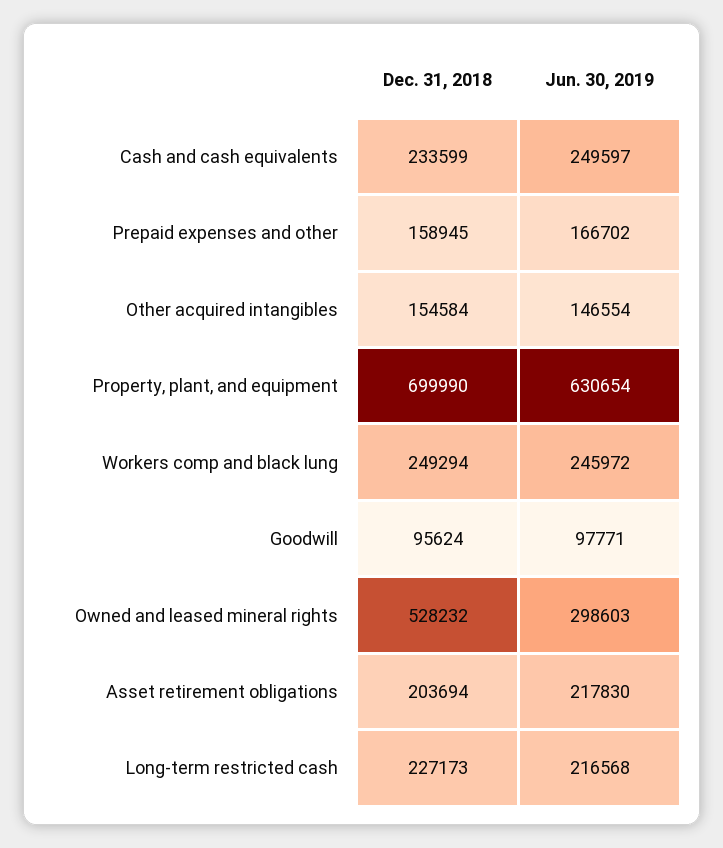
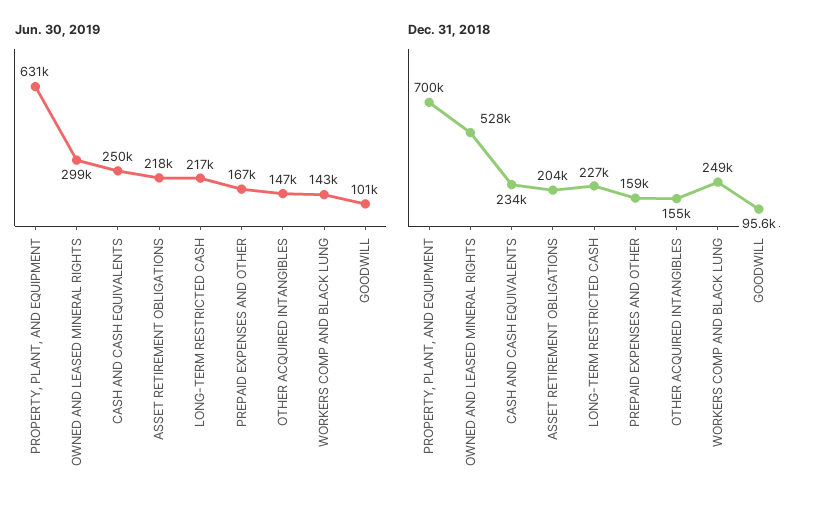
  {
    "Dec. 31, 2018": {
      "Cash and cash equivalents": 233599,
      "Prepaid expenses and other": 158945,
      "Other acquired intangibles": 154584,
      "Property, plant, and equipment": 699990,
      "Workers comp and black lung": 249294,
      "Goodwill": 95624,
      "Owned and leased mineral rights": 528232,
      "Asset retirement obligations": 203694,
      "Long-term restricted cash": 227173
    },
    "Jun. 30, 2019": {
      "Cash and cash equivalents": 249597,
      "Prepaid expenses and other": 166702,
      "Other acquired intangibles": 146554,
      "Property, plant, and equipment": 630654,
-     "Workers comp and black lung": 245972,
+     "Workers comp and black lung": 143000,
-     "Goodwill": 97771,
+     "Goodwill": 101000,
      "Owned and leased mineral rights": 298603,
      "Asset retirement obligations": 217830,
      "Long-term restricted cash": 216568
    }
  }

